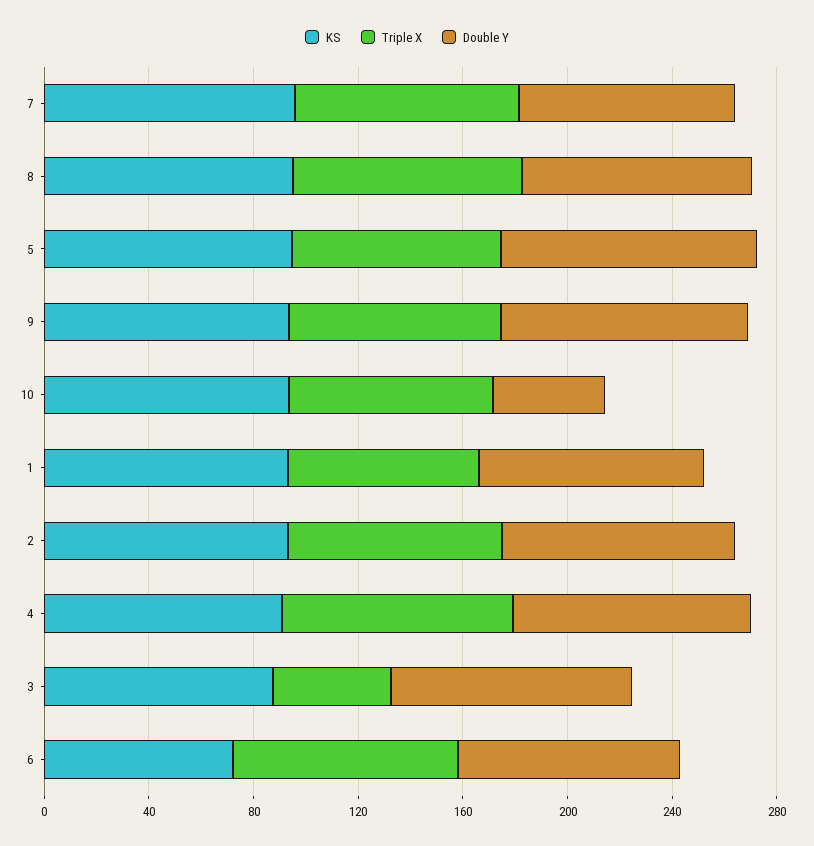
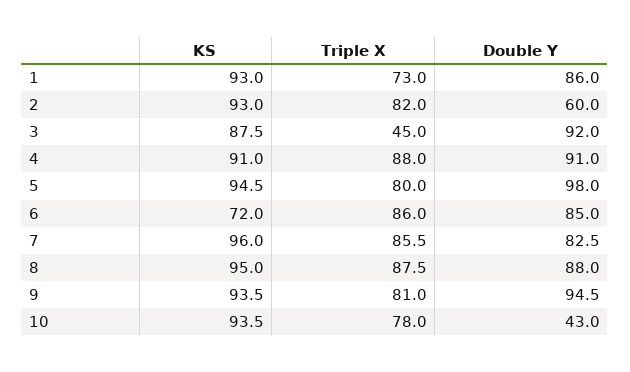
  {
    "KS": {
      "7": 96,
      "8": 95,
      "5": 94.5,
      "9": 93.5,
      "10": 93.5,
      "1": 93,
      "2": 93,
      "4": 91,
      "3": 87.5,
      "6": 72
    },
    "Triple X": {
      "7": 85.5,
      "8": 87.5,
      "5": 80,
      "9": 81,
      "10": 78,
      "1": 73,
      "2": 82,
      "4": 88,
      "3": 45,
      "6": 86
    },
    "Double Y": {
      "7": 82.5,
      "8": 88,
      "5": 98,
      "9": 94.5,
      "10": 43,
      "1": 86,
-     "2": 90,
+     "2": 60,
      "4": 91,
      "3": 92,
      "6": 85
    }
  }

